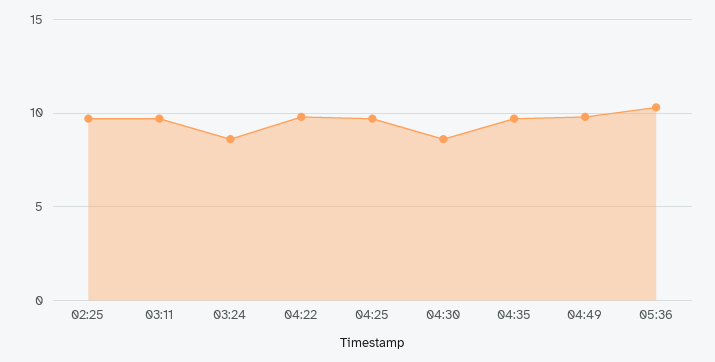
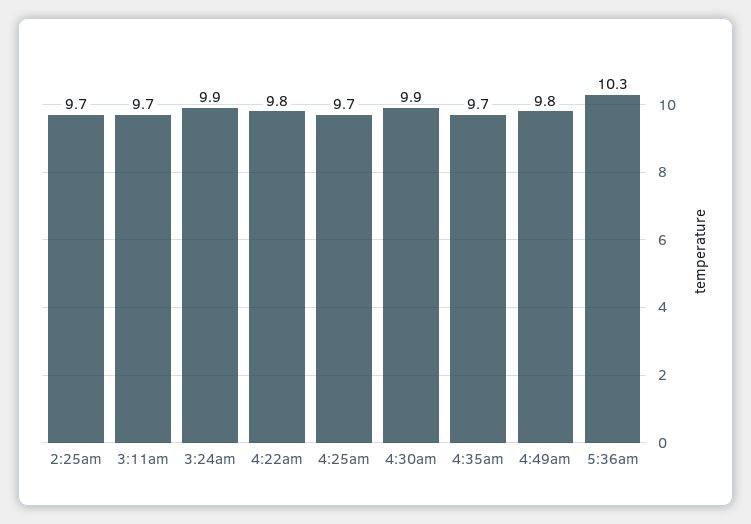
  {
    "02:25": 9.7,
    "03:11": 9.7,
-   "03:24": 8.5,
+   "03:24": 9.9,
    "04:22": 9.8,
    "04:25": 9.7,
-   "04:30": 8.5,
+   "04:30": 9.9,
    "04:35": 9.7,
    "04:49": 9.8,
    "05:36": 10.3
  }

